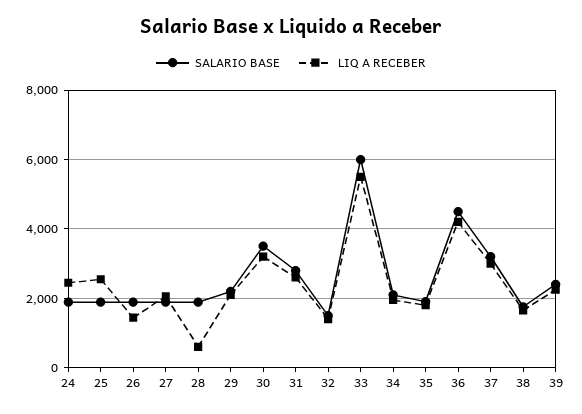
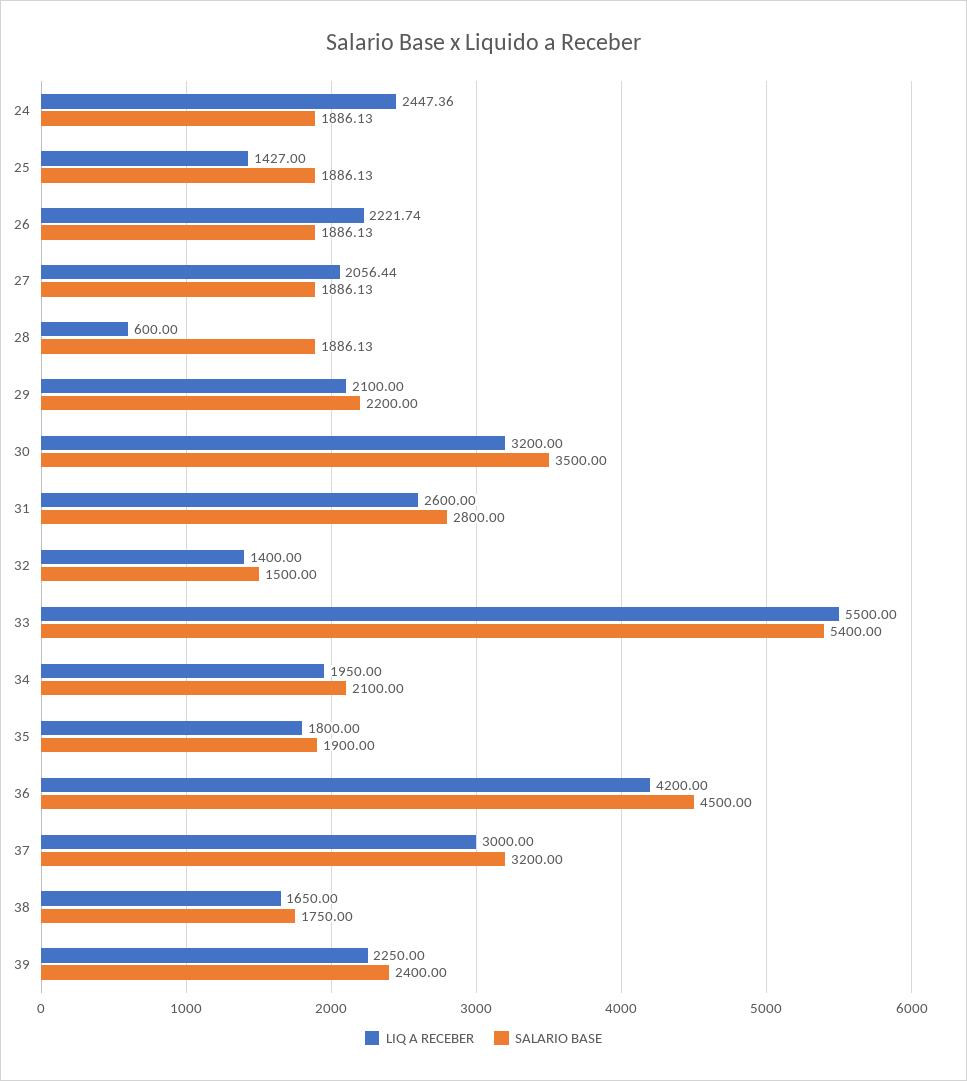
  {
    "SALARIO BASE": {
      "24": 1886.13,
      "25": 1886.13,
      "26": 1886.13,
      "27": 1886.13,
      "28": 1886.13,
      "29": 2200,
      "30": 3500,
      "31": 2800,
      "32": 1500,
-     "33": 6000,
+     "33": 5400,
      "34": 2100,
      "35": 1900,
      "36": 4500,
      "37": 3200,
      "38": 1750,
      "39": 2400
    },
    "LIQ A RECEBER": {
      "24": 2447.36,
-     "25": 2600,
+     "25": 1427,
-     "26": 1400,
+     "26": 2221.74,
      "27": 2056.44,
      "28": 600,
      "29": 2100,
      "30": 3200,
      "31": 2600,
      "32": 1400,
      "33": 5500,
      "34": 1950,
      "35": 1800,
      "36": 4200,
      "37": 3000,
      "38": 1650,
      "39": 2250
    }
  }

